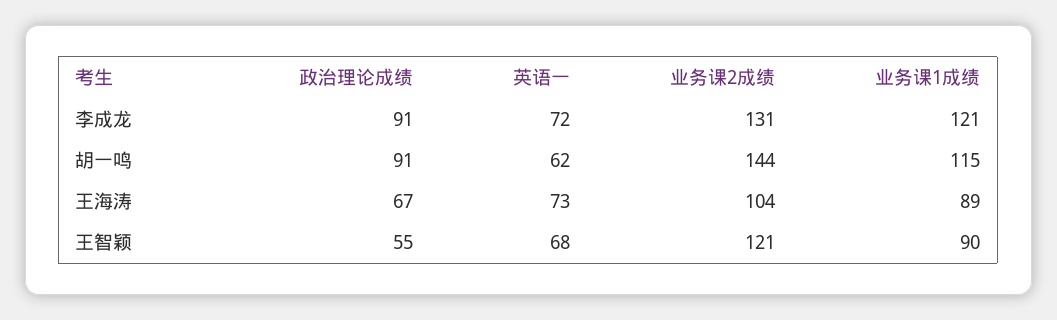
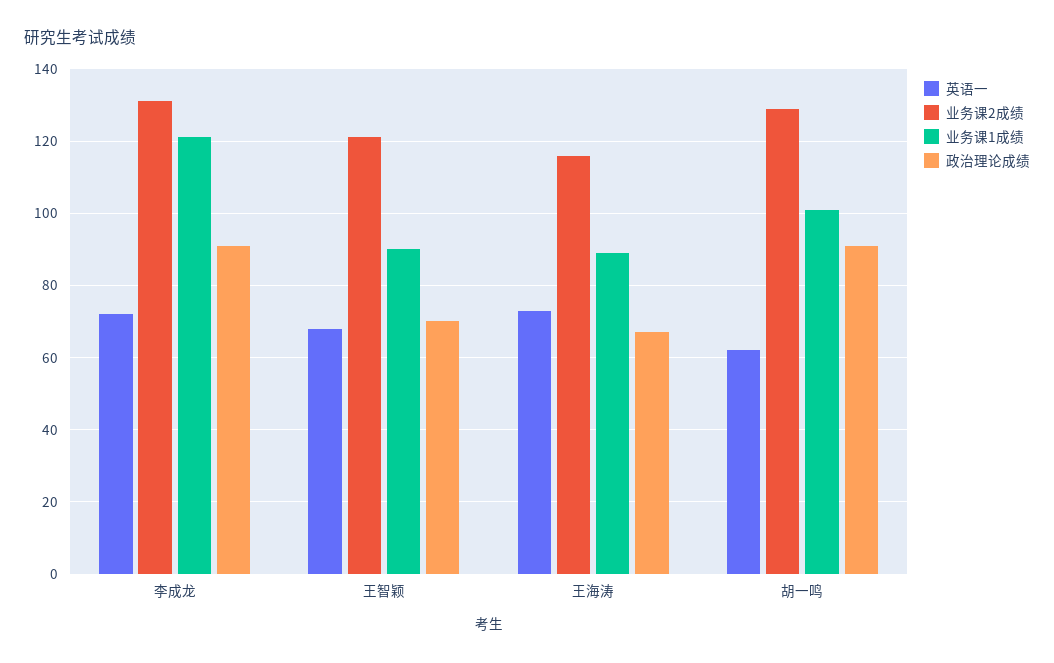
  {
    "政治理论成绩": {
      "李成龙": 91,
      "胡一鸣": 91,
      "王海涛": 67,
-     "王智颖": 55
+     "王智颖": 70
    },
    "英语一": {
      "李成龙": 72,
      "胡一鸣": 62,
      "王海涛": 73,
      "王智颖": 68
    },
    "业务课2成绩": {
      "李成龙": 131,
-     "胡一鸣": 144,
+     "胡一鸣": 130,
-     "王海涛": 104,
+     "王海涛": 115,
      "王智颖": 121
    },
    "业务课1成绩": {
      "李成龙": 121,
-     "胡一鸣": 115,
+     "胡一鸣": 100,
      "王海涛": 89,
      "王智颖": 90
    }
  }

